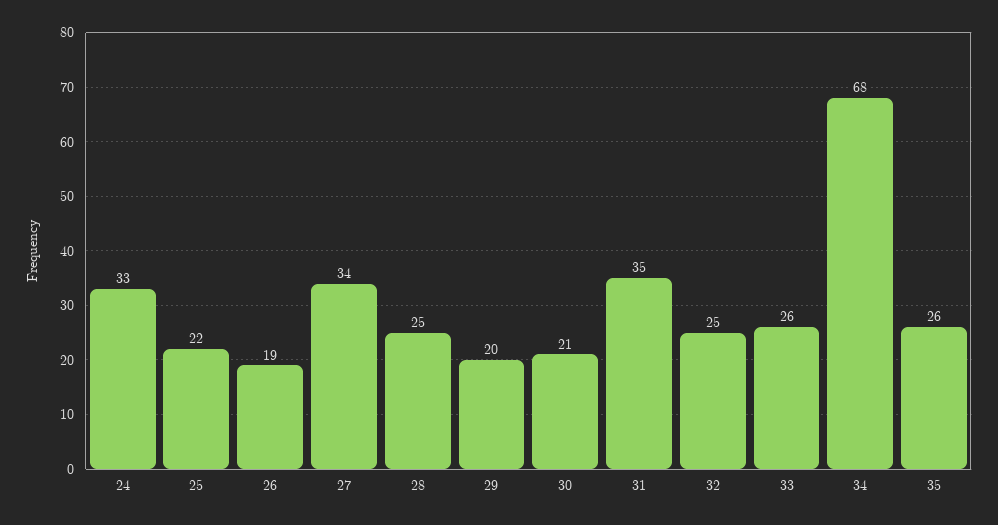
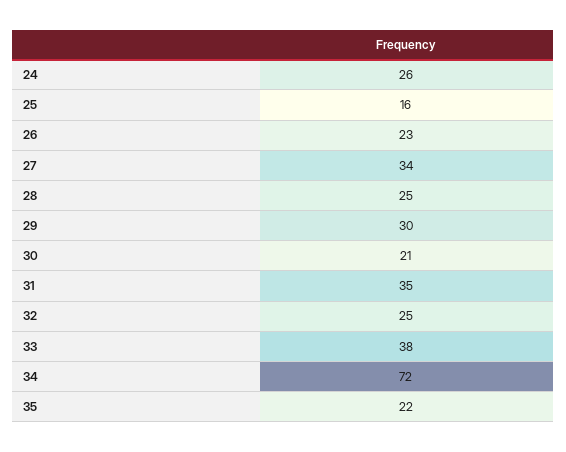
  {
-   "24": 33,
+   "24": 26,
-   "25": 22,
+   "25": 16,
-   "26": 19,
+   "26": 23,
    "27": 34,
    "28": 25,
-   "29": 20,
+   "29": 30,
    "30": 21,
    "31": 35,
    "32": 25,
-   "33": 26,
+   "33": 38,
-   "34": 68,
+   "34": 72,
-   "35": 26
+   "35": 22
  }

